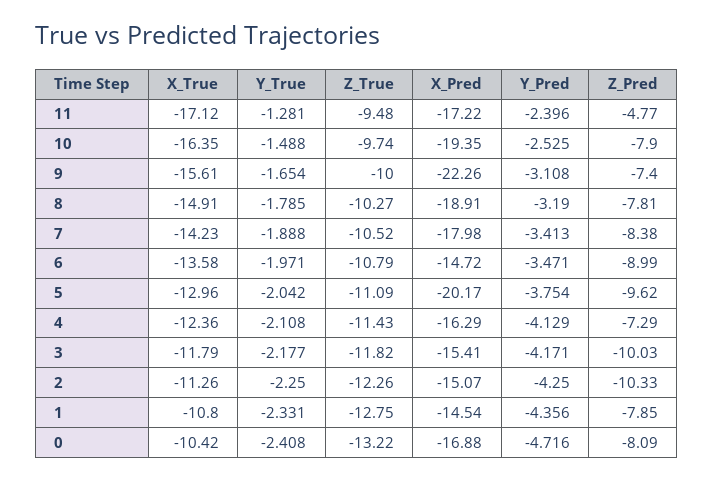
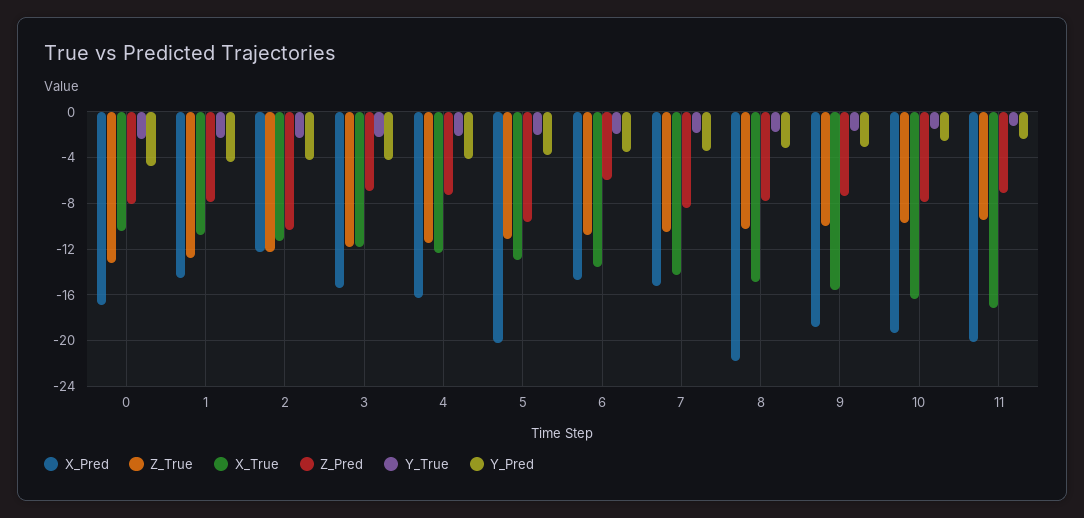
  {
    "X_True": {
      "11": -17.12,
      "10": -16.35,
      "9": -15.61,
      "8": -14.91,
      "7": -14.23,
      "6": -13.58,
      "5": -12.96,
      "4": -12.36,
      "3": -11.79,
      "2": -11.26,
      "1": -10.8,
      "0": -10.42
    },
    "Y_True": {
      "11": -1.281,
      "10": -1.488,
      "9": -1.654,
      "8": -1.785,
      "7": -1.888,
      "6": -1.971,
      "5": -2.042,
      "4": -2.108,
      "3": -2.177,
      "2": -2.25,
      "1": -2.331,
      "0": -2.408
    },
    "Z_True": {
      "11": -9.48,
      "10": -9.74,
      "9": -10,
      "8": -10.27,
      "7": -10.52,
      "6": -10.79,
      "5": -11.09,
      "4": -11.43,
      "3": -11.82,
      "2": -12.26,
      "1": -12.75,
      "0": -13.22
    },
    "X_Pred": {
-     "11": -17.22,
+     "11": -20,
      "10": -19.35,
-     "9": -22.26,
+     "9": -19,
-     "8": -18.91,
+     "8": -22,
-     "7": -17.98,
+     "7": -15,
      "6": -14.72,
      "5": -20.17,
      "4": -16.29,
      "3": -15.41,
-     "2": -15.07,
+     "2": -12,
      "1": -14.54,
      "0": -16.88
    },
    "Y_Pred": {
      "11": -2.396,
      "10": -2.525,
      "9": -3.108,
      "8": -3.19,
      "7": -3.413,
      "6": -3.471,
      "5": -3.754,
      "4": -4.129,
      "3": -4.171,
      "2": -4.25,
      "1": -4.356,
      "0": -4.716
    },
    "Z_Pred": {
-     "11": -4.77,
+     "11": -7,
      "10": -7.9,
      "9": -7.4,
      "8": -7.81,
      "7": -8.38,
-     "6": -8.99,
+     "6": -6,
      "5": -9.62,
      "4": -7.29,
-     "3": -10.03,
+     "3": -7,
      "2": -10.33,
      "1": -7.85,
      "0": -8.09
    }
  }

